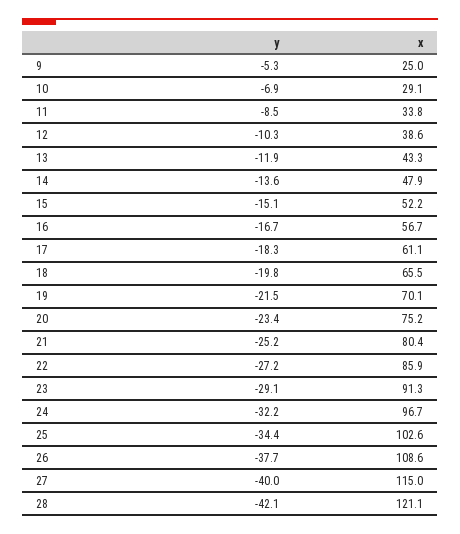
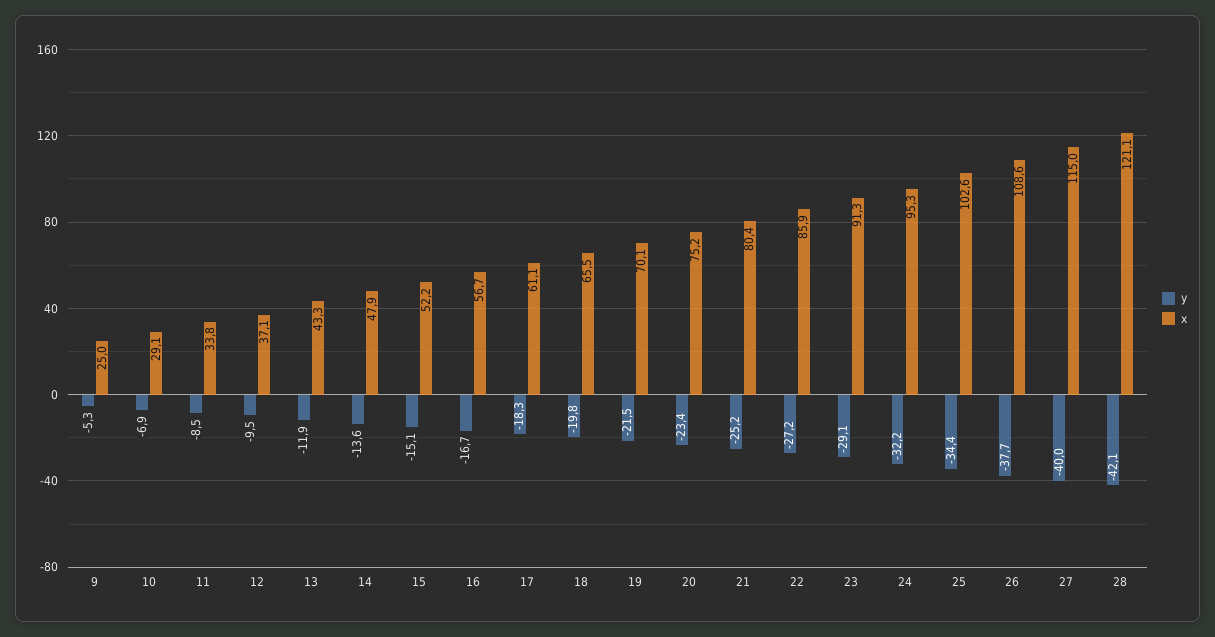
  {
    "y": {
      "9": -5.3,
      "10": -6.9,
      "11": -8.5,
-     "12": -10.3,
+     "12": -9.5,
      "13": -11.9,
      "14": -13.6,
      "15": -15.1,
      "16": -16.7,
      "17": -18.3,
      "18": -19.8,
      "19": -21.5,
      "20": -23.4,
      "21": -25.2,
      "22": -27.2,
      "23": -29.1,
      "24": -32.2,
      "25": -34.4,
      "26": -37.7,
      "27": -40,
      "28": -42.1
    },
    "x": {
      "9": 25,
      "10": 29.1,
      "11": 33.8,
-     "12": 38.6,
+     "12": 37.1,
      "13": 43.3,
      "14": 47.9,
      "15": 52.2,
      "16": 56.7,
      "17": 61.1,
      "18": 65.5,
      "19": 70.1,
      "20": 75.2,
      "21": 80.4,
      "22": 85.9,
      "23": 91.3,
-     "24": 96.7,
+     "24": 95.3,
      "25": 102.6,
      "26": 108.6,
      "27": 115,
      "28": 121.1
    }
  }

